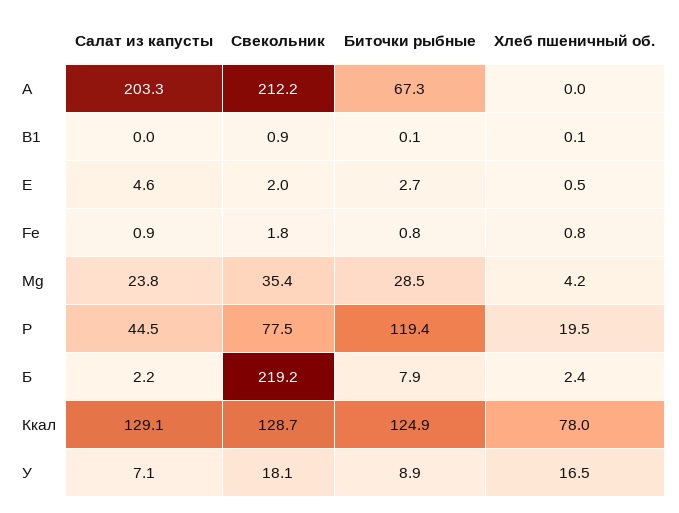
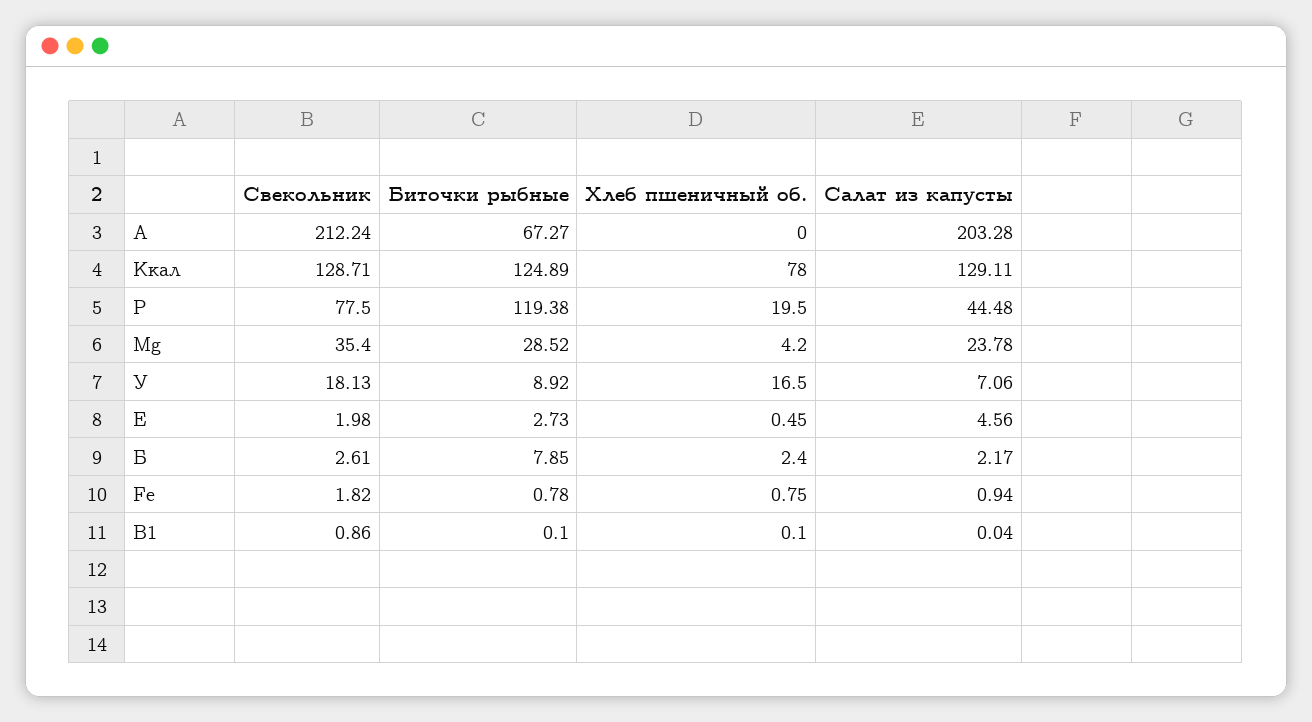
  {
    "Салат из капусты": {
      "A": 203.28,
      "B1": 0.04,
      "E": 4.56,
      "Fe": 0.94,
      "Mg": 23.78,
      "P": 44.48,
      "Б": 2.17,
      "Ккал": 129.11,
      "У": 7.06
    },
    "Свекольник": {
      "A": 212.24,
      "B1": 0.86,
      "E": 1.98,
      "Fe": 1.82,
      "Mg": 35.4,
      "P": 77.5,
-     "Б": 219.2,
+     "Б": 2.61,
      "Ккал": 128.71,
      "У": 18.13
    },
    "Биточки рыбные": {
      "A": 67.27,
      "B1": 0.1,
      "E": 2.73,
      "Fe": 0.78,
      "Mg": 28.52,
      "P": 119.38,
      "Б": 7.85,
      "Ккал": 124.89,
      "У": 8.92
    },
    "Хлеб пшеничный об.": {
      "A": 0,
      "B1": 0.1,
      "E": 0.45,
      "Fe": 0.75,
      "Mg": 4.2,
      "P": 19.5,
      "Б": 2.4,
      "Ккал": 78,
      "У": 16.5
    }
  }

